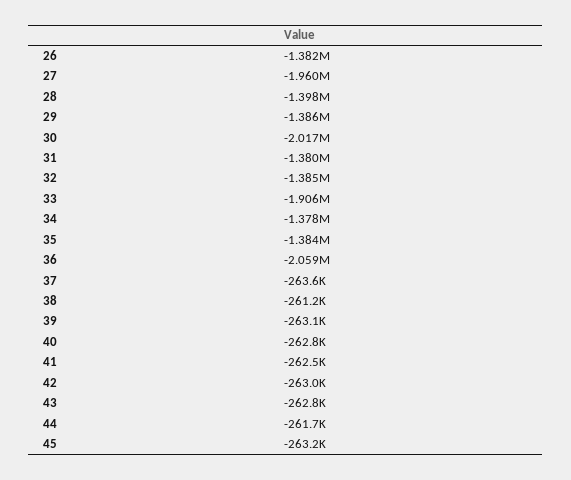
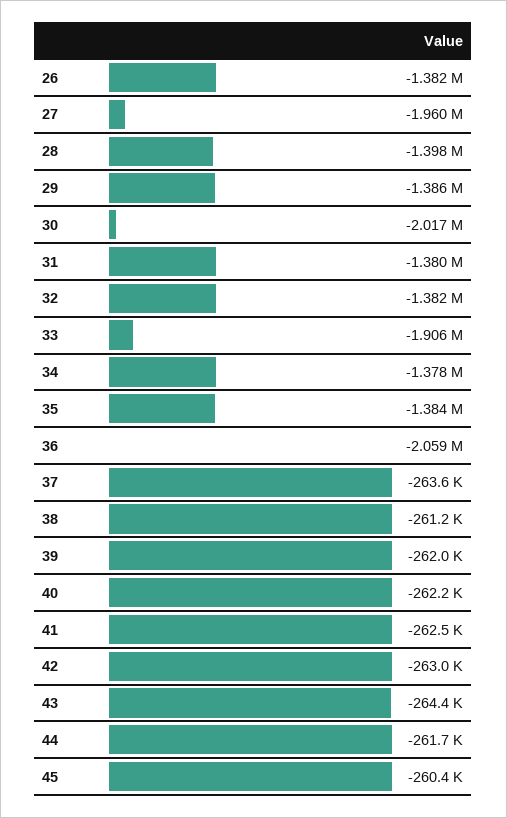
  {
    "26": -1382000,
    "27": -1960000,
    "28": -1398000,
    "29": -1386000,
    "30": -2017000,
    "31": -1380000,
-   "32": -1385000,
+   "32": -1382000,
    "33": -1906000,
    "34": -1378000,
    "35": -1384000,
    "36": -2059000,
    "37": -263600,
    "38": -261200,
-   "39": -263100,
+   "39": -262000,
-   "40": -262800,
+   "40": -262200,
    "41": -262500,
    "42": -263000,
-   "43": -262800,
+   "43": -264400,
    "44": -261700,
-   "45": -263200
+   "45": -260400
  }

